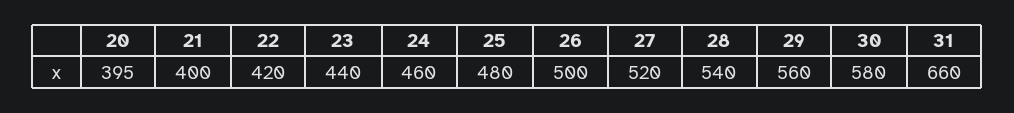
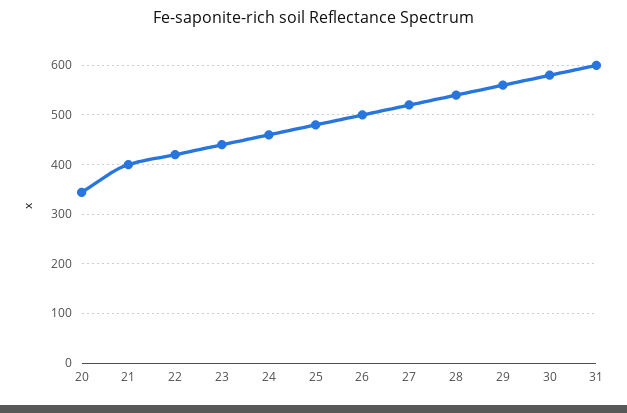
  {
-   "20": 395,
+   "20": 340,
    "21": 400,
    "22": 420,
    "23": 440,
    "24": 460,
    "25": 480,
    "26": 500,
    "27": 520,
    "28": 540,
    "29": 560,
    "30": 580,
-   "31": 660
+   "31": 600
  }

